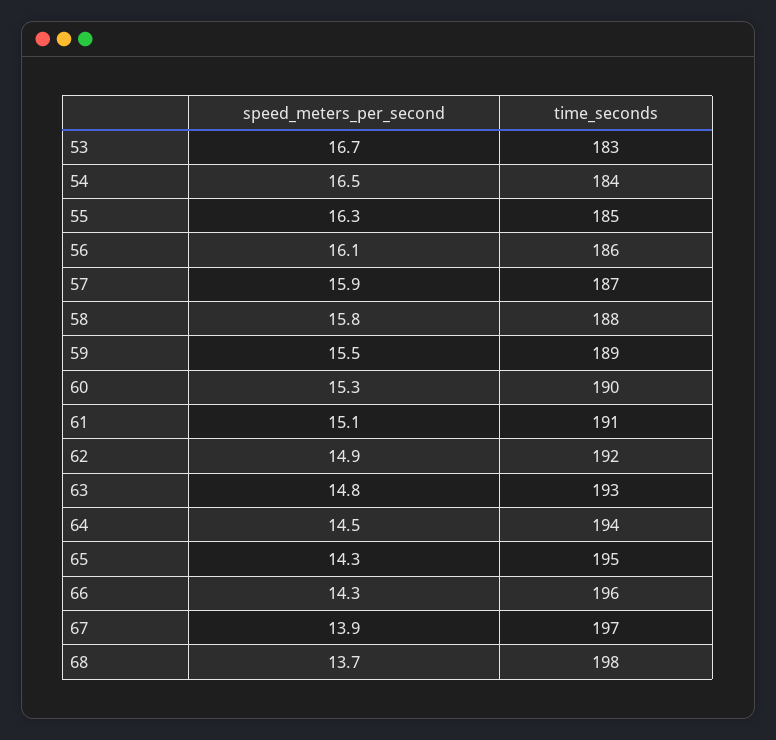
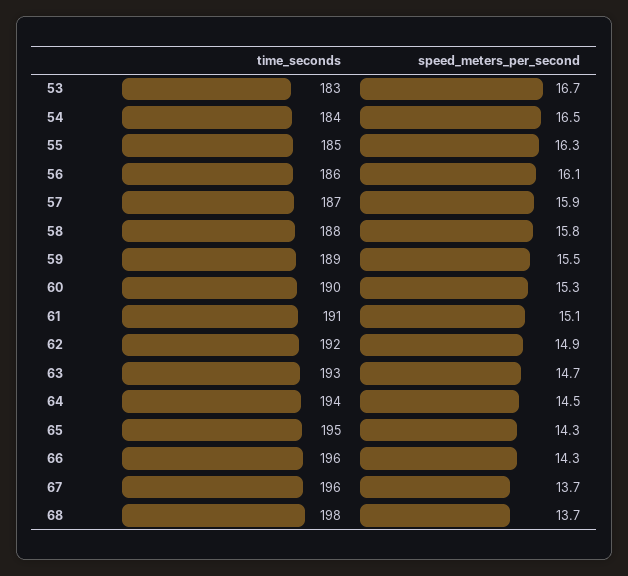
  {
    "speed_meters_per_second": {
      "53": 16.7,
      "54": 16.5,
      "55": 16.3,
      "56": 16.1,
      "57": 15.9,
      "58": 15.8,
      "59": 15.5,
      "60": 15.3,
      "61": 15.1,
      "62": 14.9,
-     "63": 14.8,
+     "63": 14.7,
      "64": 14.5,
      "65": 14.3,
      "66": 14.3,
-     "67": 13.9,
+     "67": 13.7,
      "68": 13.7
    },
    "time_seconds": {
      "53": 183,
      "54": 184,
      "55": 185,
      "56": 186,
      "57": 187,
      "58": 188,
      "59": 189,
      "60": 190,
      "61": 191,
      "62": 192,
      "63": 193,
      "64": 194,
      "65": 195,
      "66": 196,
-     "67": 197,
+     "67": 196,
      "68": 198
    }
  }

